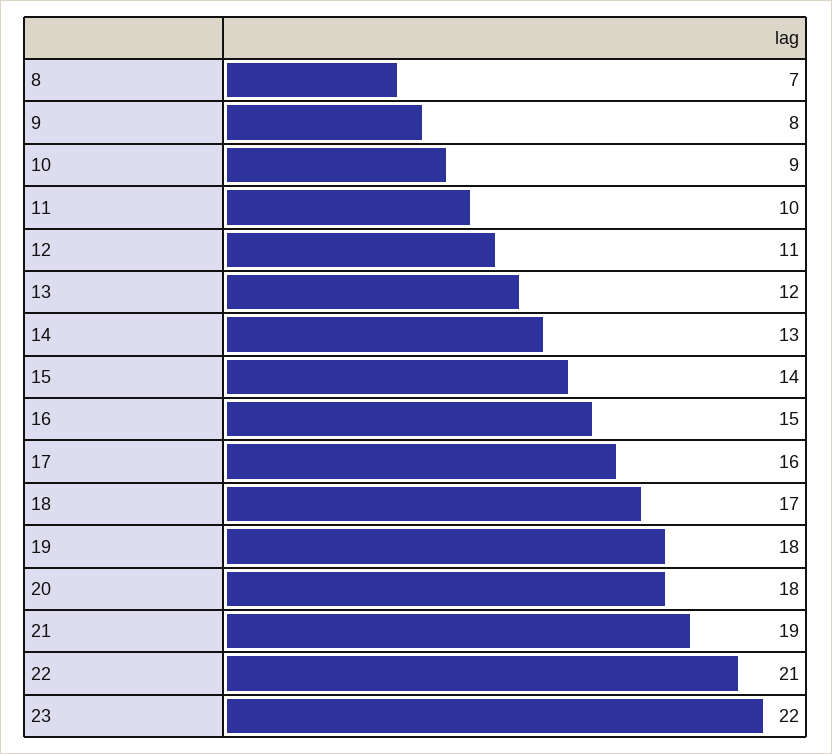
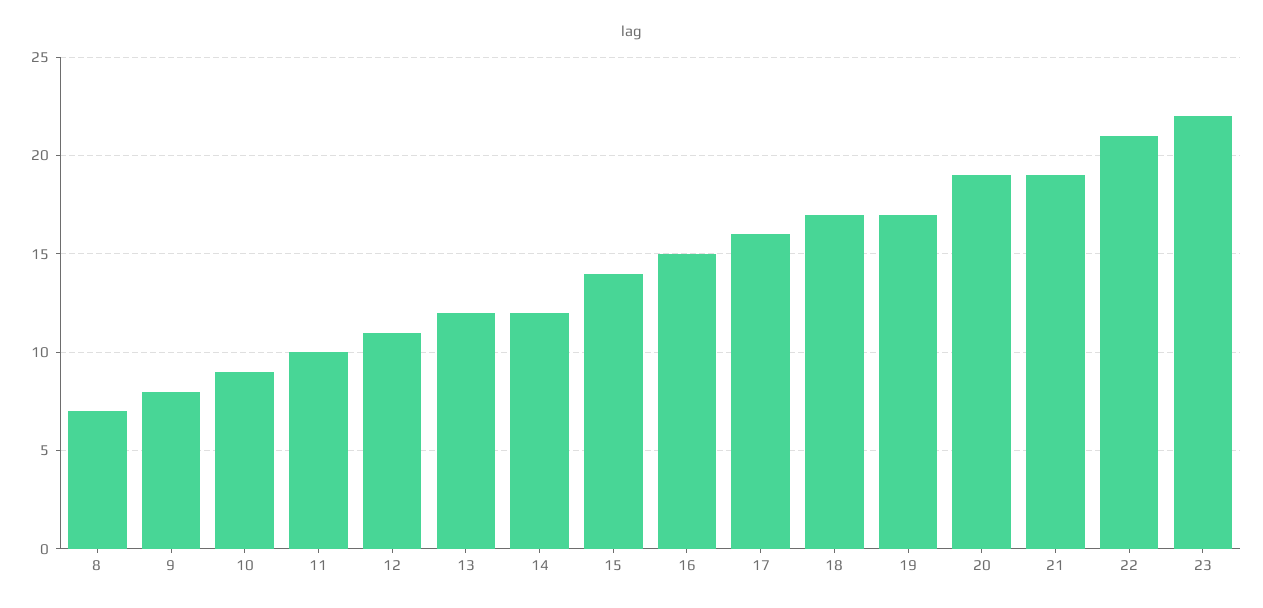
  {
    "8": 7,
    "9": 8,
    "10": 9,
    "11": 10,
    "12": 11,
    "13": 12,
-   "14": 13,
+   "14": 12,
    "15": 14,
    "16": 15,
    "17": 16,
    "18": 17,
-   "19": 18,
+   "19": 17,
-   "20": 18,
+   "20": 19,
    "21": 19,
    "22": 21,
    "23": 22
  }

